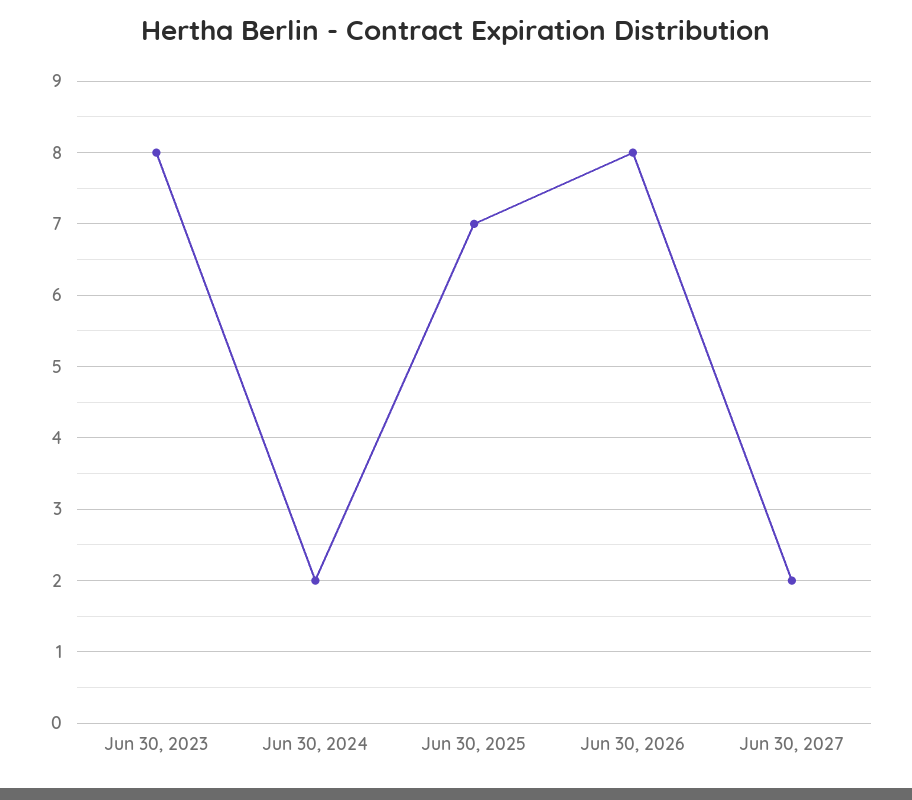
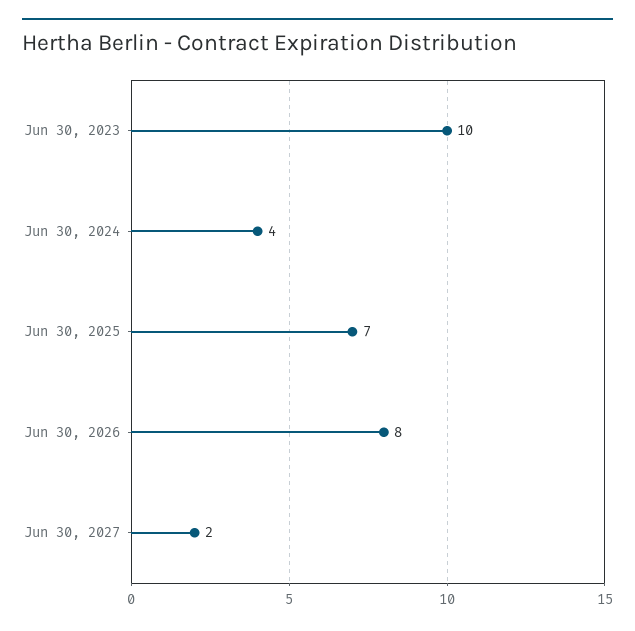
  {
-   "Jun 30, 2023": 8,
+   "Jun 30, 2023": 10,
-   "Jun 30, 2024": 2,
+   "Jun 30, 2024": 4,
    "Jun 30, 2025": 7,
    "Jun 30, 2026": 8,
    "Jun 30, 2027": 2
  }

